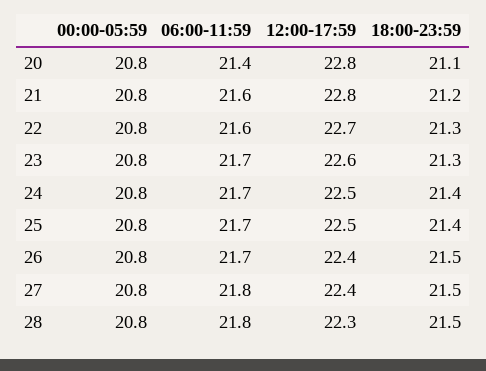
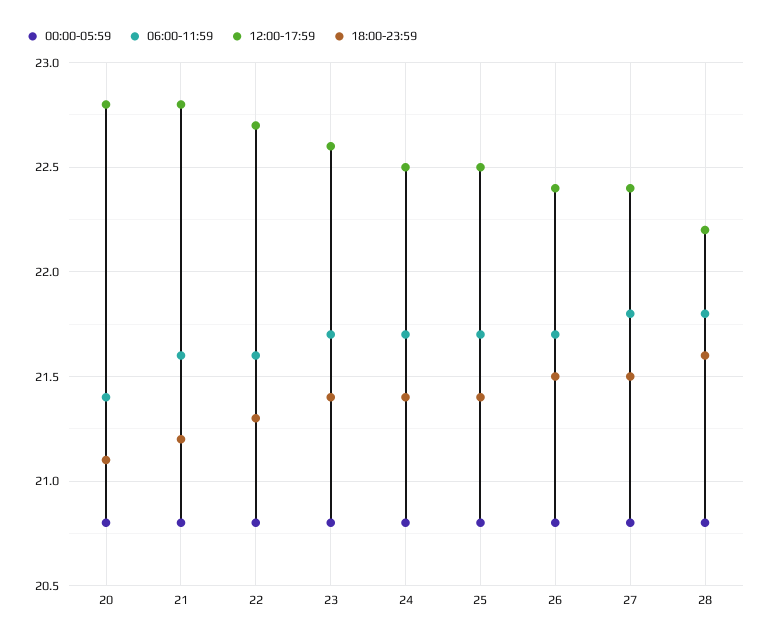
  {
    "00:00-05:59": {
      "20": 20.8,
      "21": 20.8,
      "22": 20.8,
      "23": 20.8,
      "24": 20.8,
      "25": 20.8,
      "26": 20.8,
      "27": 20.8,
      "28": 20.8
    },
    "06:00-11:59": {
      "20": 21.4,
      "21": 21.6,
      "22": 21.6,
      "23": 21.7,
      "24": 21.7,
      "25": 21.7,
      "26": 21.7,
      "27": 21.8,
      "28": 21.8
    },
    "12:00-17:59": {
      "20": 22.8,
      "21": 22.8,
      "22": 22.7,
      "23": 22.6,
      "24": 22.5,
      "25": 22.5,
      "26": 22.4,
      "27": 22.4,
-     "28": 22.3
+     "28": 22.2
    },
    "18:00-23:59": {
      "20": 21.1,
      "21": 21.2,
      "22": 21.3,
-     "23": 21.3,
+     "23": 21.4,
      "24": 21.4,
      "25": 21.4,
      "26": 21.5,
      "27": 21.5,
-     "28": 21.5
+     "28": 21.6
    }
  }

